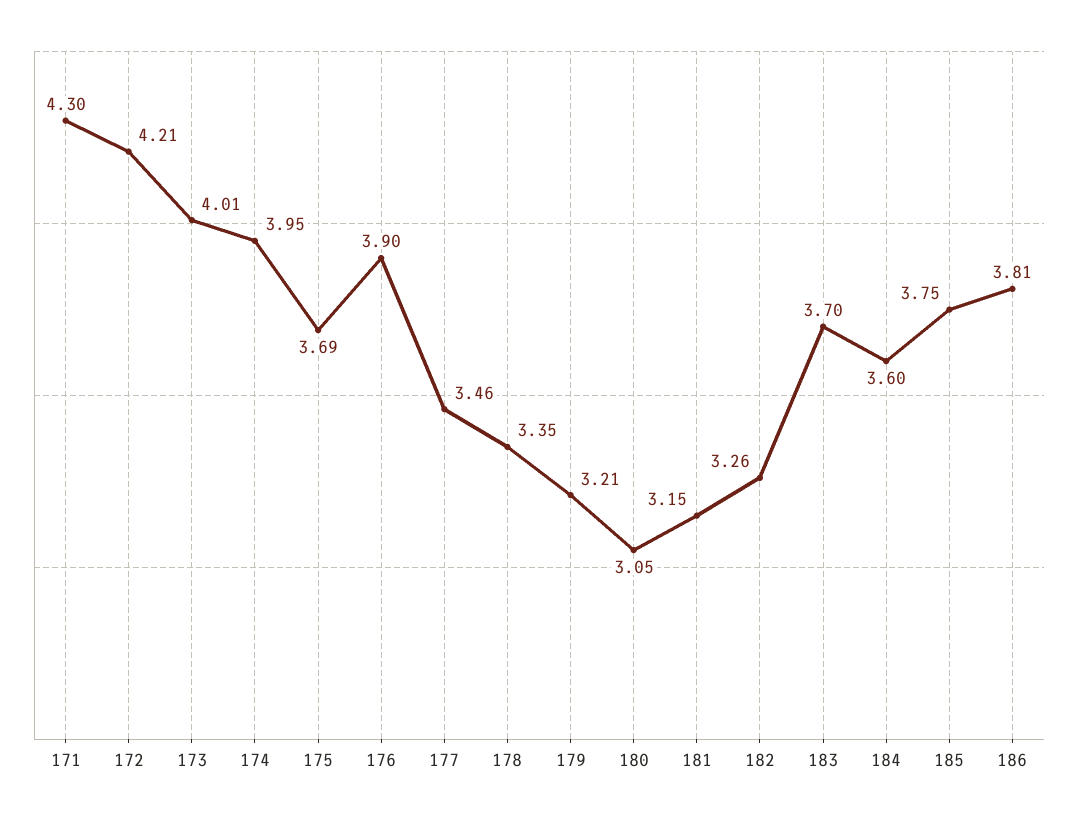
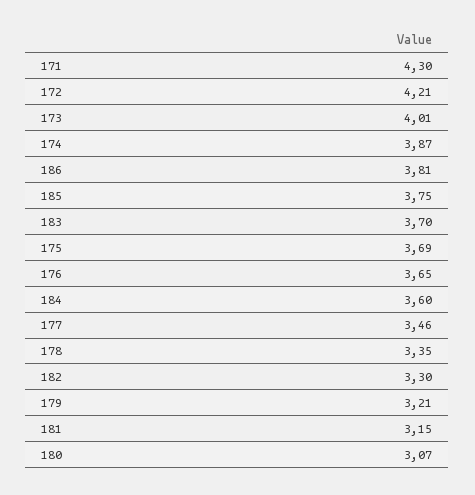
  {
    "171": 4.3,
    "172": 4.21,
    "173": 4.01,
-   "174": 3.95,
+   "174": 3.87,
    "175": 3.69,
-   "176": 3.9,
+   "176": 3.65,
    "177": 3.46,
    "178": 3.35,
    "179": 3.21,
-   "180": 3.05,
+   "180": 3.07,
    "181": 3.15,
-   "182": 3.26,
+   "182": 3.3,
    "183": 3.7,
    "184": 3.6,
    "185": 3.75,
    "186": 3.81
  }

